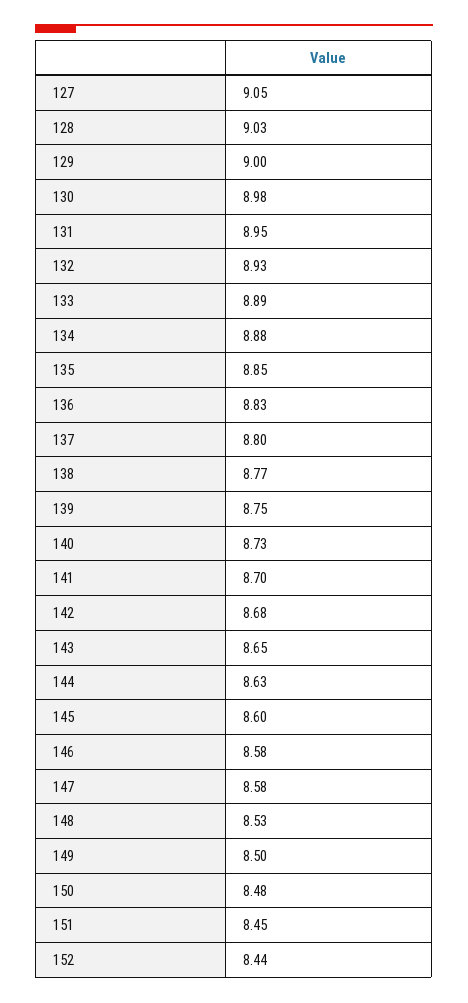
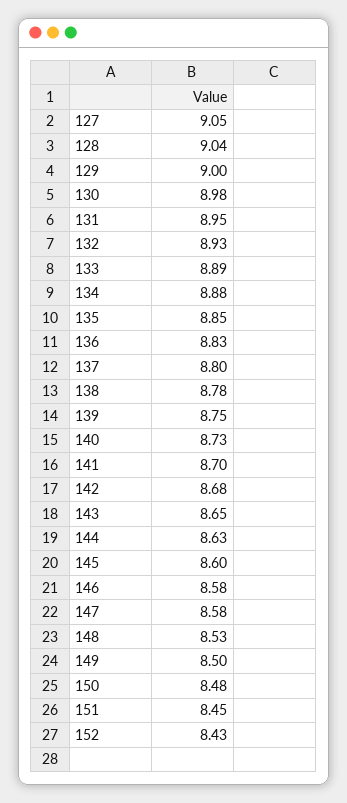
  {
    "127": 9.05,
-   "128": 9.03,
+   "128": 9.04,
    "129": 9,
    "130": 8.98,
    "131": 8.95,
    "132": 8.93,
    "133": 8.89,
    "134": 8.88,
    "135": 8.85,
    "136": 8.83,
    "137": 8.8,
-   "138": 8.77,
+   "138": 8.78,
    "139": 8.75,
    "140": 8.73,
    "141": 8.7,
    "142": 8.68,
    "143": 8.65,
    "144": 8.63,
    "145": 8.6,
    "146": 8.58,
    "147": 8.58,
    "148": 8.53,
    "149": 8.5,
    "150": 8.48,
    "151": 8.45,
-   "152": 8.44
+   "152": 8.43
  }

